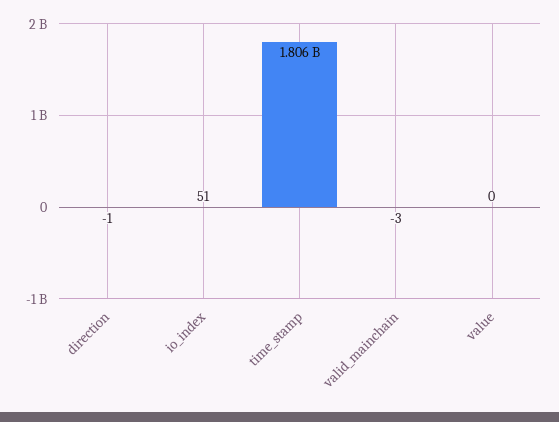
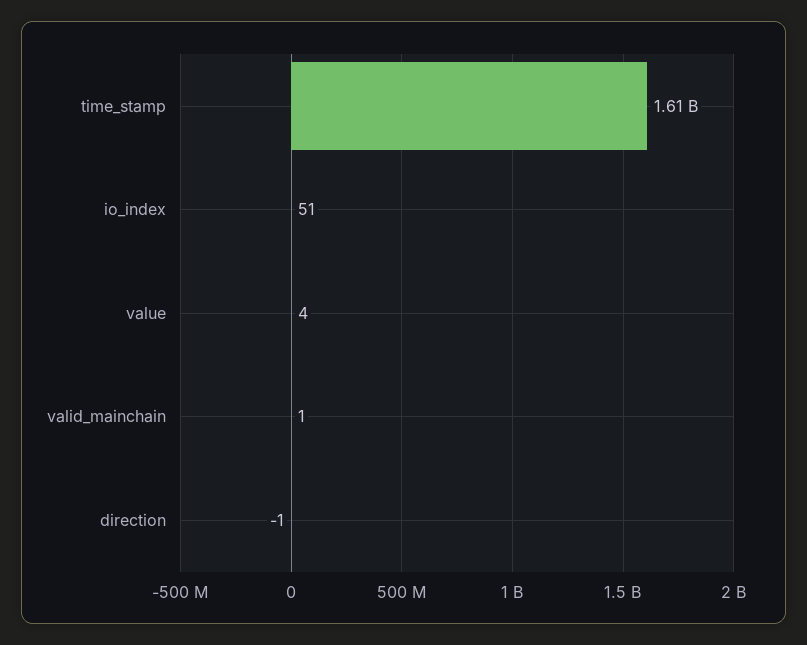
  {
    "direction": -1,
    "io_index": 51,
-   "time_stamp": 1806000000,
+   "time_stamp": 1610000000,
-   "valid_mainchain": -3,
+   "valid_mainchain": 1,
-   "value": 0
+   "value": 4
  }

